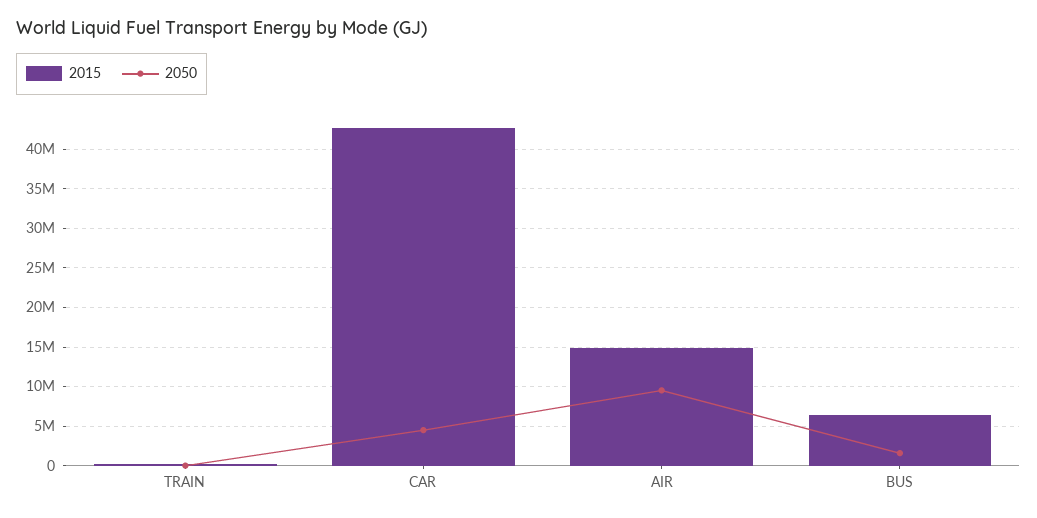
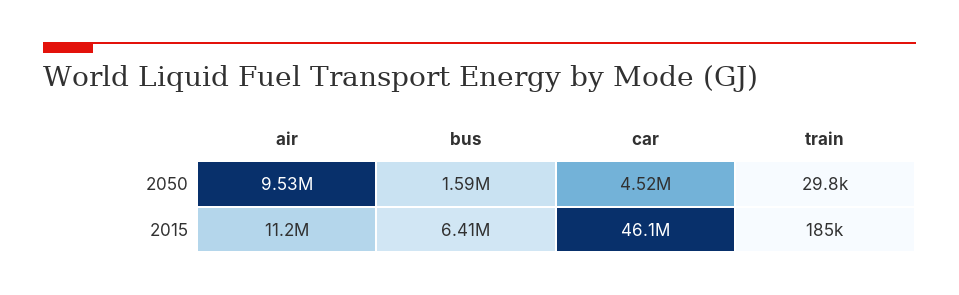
  {
    "2015": {
      "TRAIN": 185000,
-     "CAR": 43000000,
+     "CAR": 46100000,
-     "AIR": 15000000,
+     "AIR": 11200000,
      "BUS": 6410000
    },
    "2050": {
      "TRAIN": 29800,
      "CAR": 4520000,
      "AIR": 9530000,
      "BUS": 1590000
    }
  }

